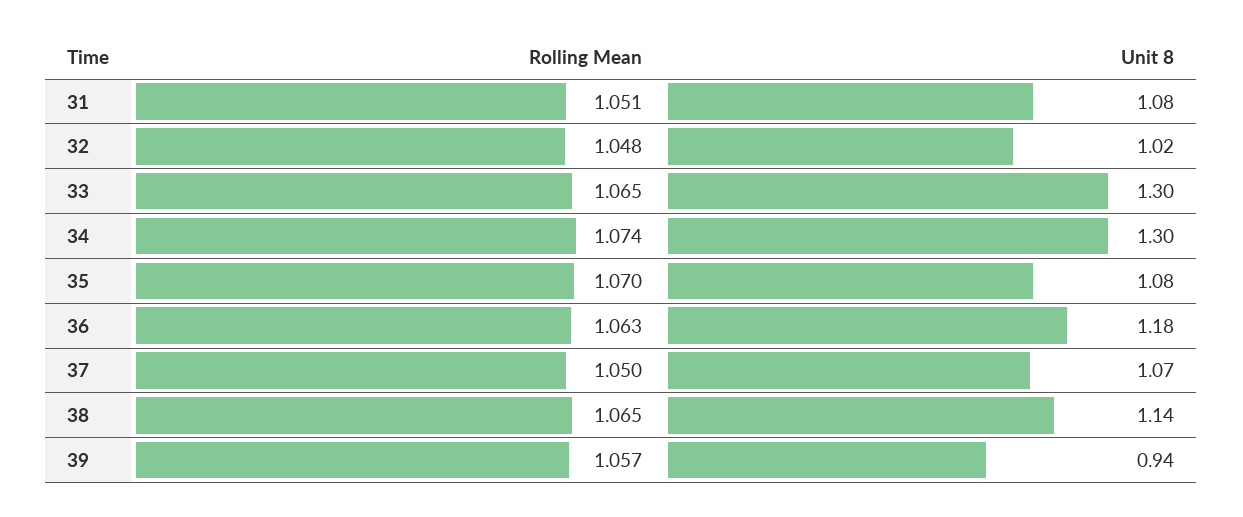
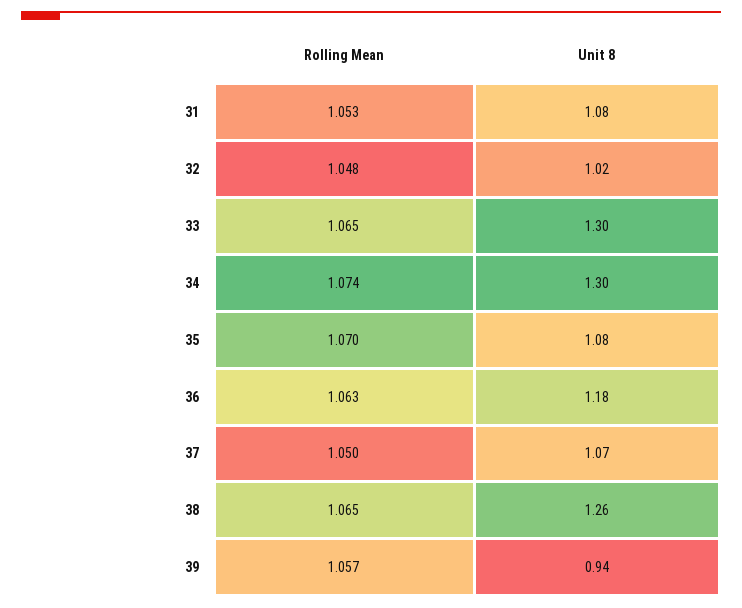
  {
    "Rolling Mean": {
-     "31": 1.051,
+     "31": 1.053,
      "32": 1.048,
      "33": 1.065,
      "34": 1.074,
      "35": 1.07,
      "36": 1.063,
      "37": 1.05,
      "38": 1.065,
      "39": 1.057
    },
    "Unit 8": {
      "31": 1.08,
      "32": 1.02,
      "33": 1.3,
      "34": 1.3,
      "35": 1.08,
      "36": 1.18,
      "37": 1.07,
-     "38": 1.14,
+     "38": 1.26,
      "39": 0.94
    }
  }

